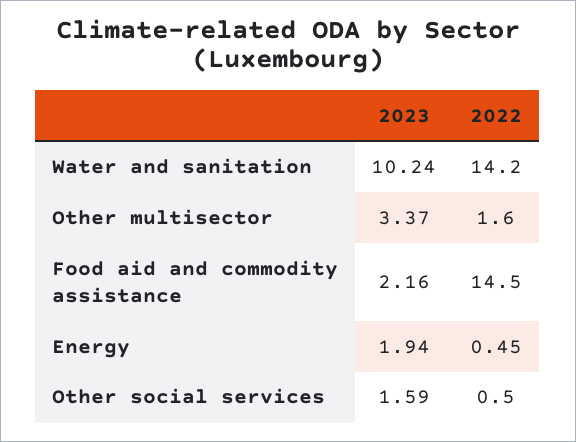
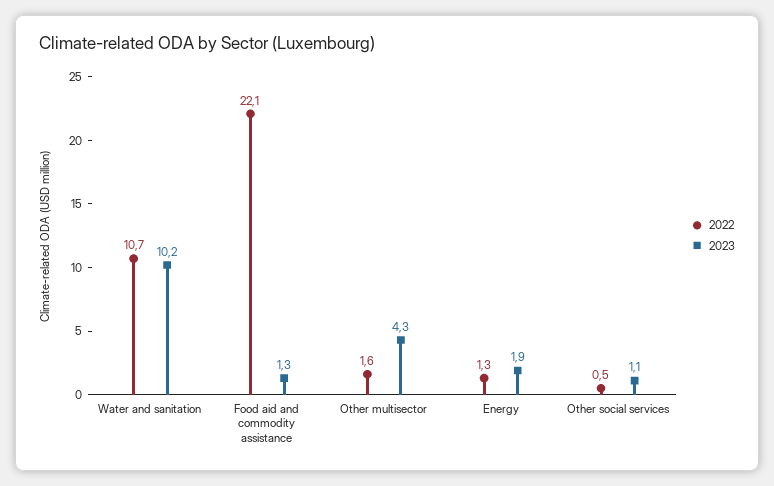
  {
    "2023": {
      "Water and sanitation": 10.24,
-     "Other multisector": 3.37,
+     "Other multisector": 4.3,
-     "Food aid and commodity assistance": 2.16,
+     "Food aid and commodity assistance": 1.3,
      "Energy": 1.94,
-     "Other social services": 1.59
+     "Other social services": 1.1
    },
    "2022": {
-     "Water and sanitation": 14.2,
+     "Water and sanitation": 10.7,
      "Other multisector": 1.6,
-     "Food aid and commodity assistance": 14.5,
+     "Food aid and commodity assistance": 22.1,
-     "Energy": 0.45,
+     "Energy": 1.3,
      "Other social services": 0.5
    }
  }

